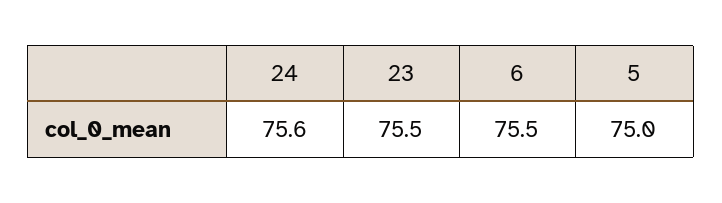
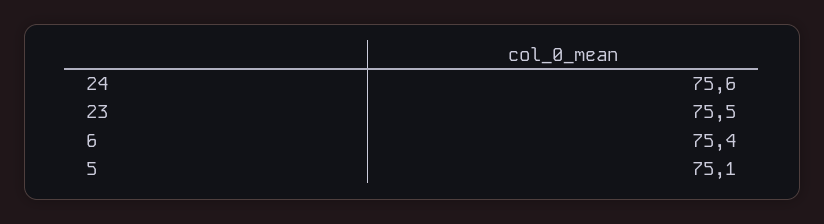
  {
    "24": 75.6,
    "23": 75.5,
-   "6": 75.5,
+   "6": 75.4,
-   "5": 75
+   "5": 75.1
  }

